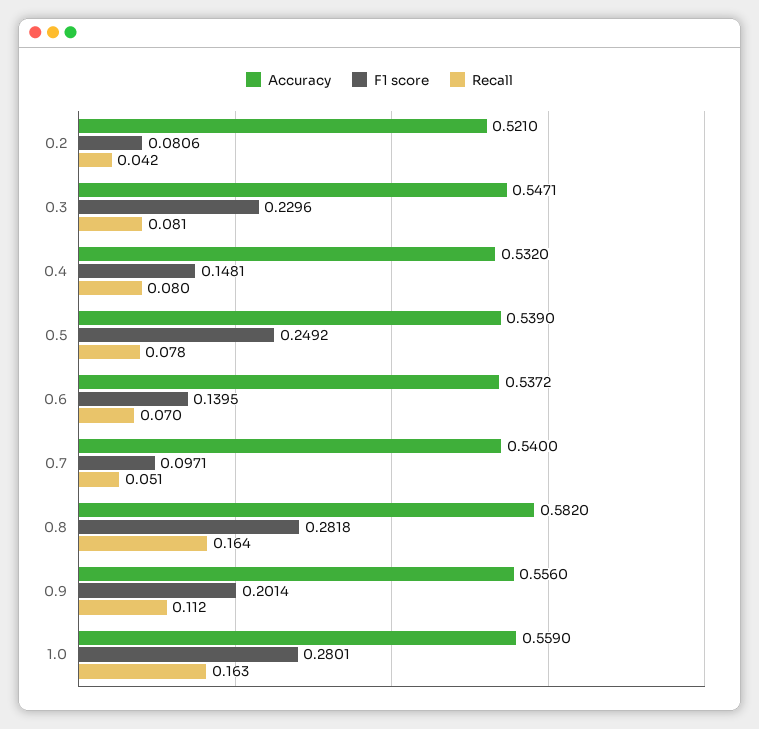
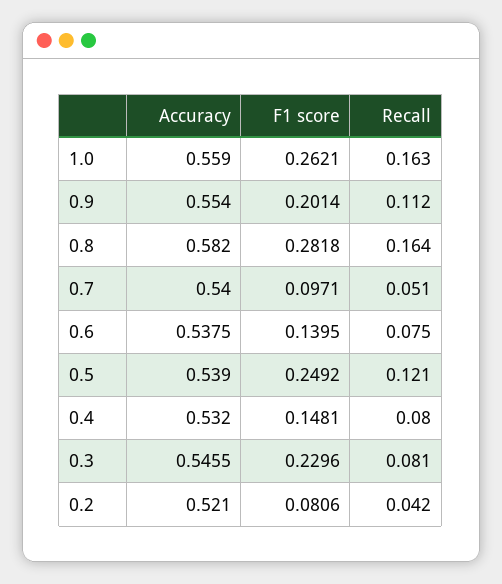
  {
    "Accuracy": {
      "0.2": 0.521,
-     "0.3": 0.5471,
+     "0.3": 0.5455,
      "0.4": 0.532,
      "0.5": 0.539,
-     "0.6": 0.5372,
+     "0.6": 0.5375,
      "0.7": 0.54,
      "0.8": 0.582,
-     "0.9": 0.556,
+     "0.9": 0.554,
      "1.0": 0.559
    },
    "F1 score": {
      "0.2": 0.0806,
      "0.3": 0.2296,
      "0.4": 0.1481,
      "0.5": 0.2492,
      "0.6": 0.1395,
      "0.7": 0.0971,
      "0.8": 0.2818,
      "0.9": 0.2014,
-     "1.0": 0.2801
+     "1.0": 0.2621
    },
    "Recall": {
      "0.2": 0.042,
      "0.3": 0.081,
      "0.4": 0.08,
-     "0.5": 0.078,
+     "0.5": 0.121,
-     "0.6": 0.07,
+     "0.6": 0.075,
      "0.7": 0.051,
      "0.8": 0.164,
      "0.9": 0.112,
      "1.0": 0.163
    }
  }

